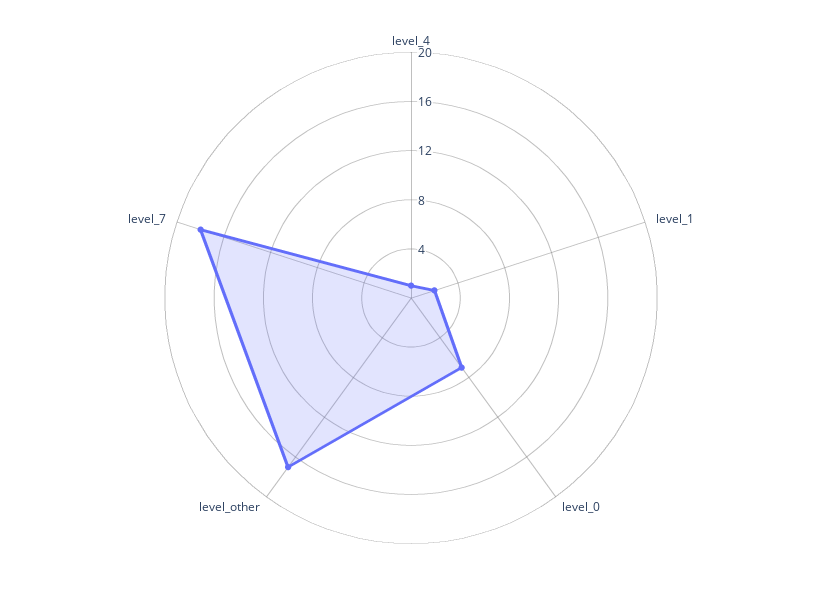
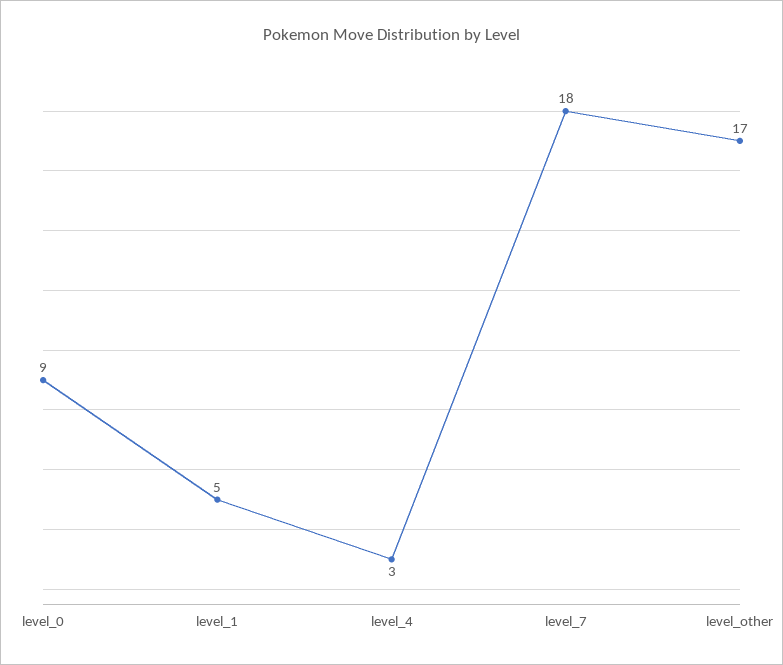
  {
-   "level_4": 1,
+   "level_4": 3,
-   "level_1": 2,
+   "level_1": 5,
-   "level_0": 7,
+   "level_0": 9,
    "level_other": 17,
    "level_7": 18
  }

